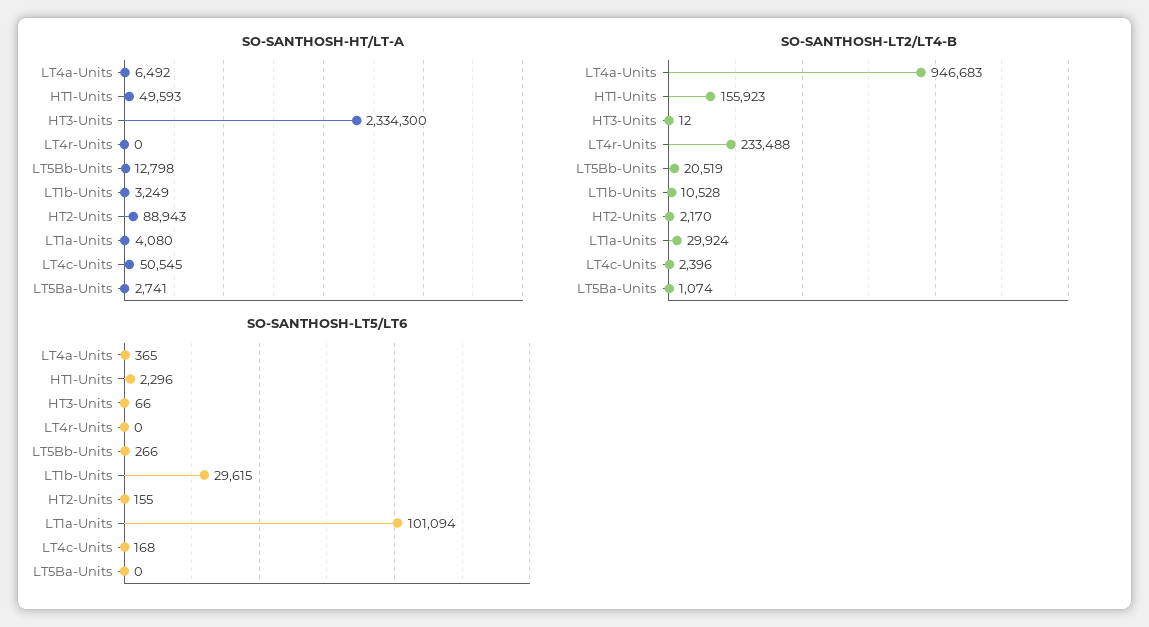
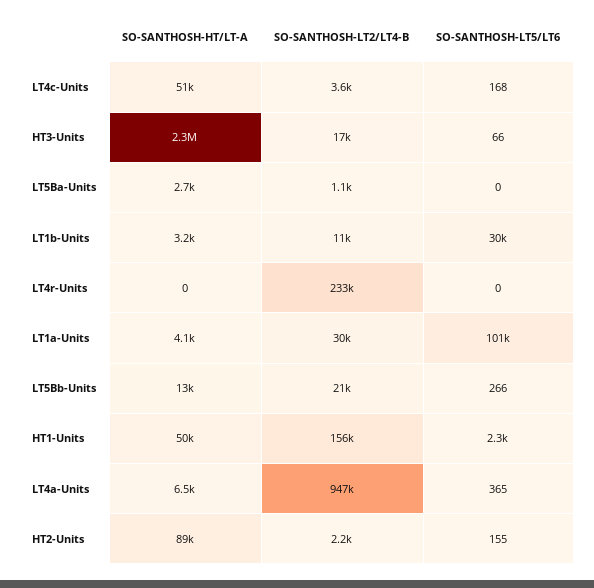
  {
    "SO-SANTHOSH-HT/LT-A": {
      "LT4a-Units": 6492,
      "HT1-Units": 49593,
      "HT3-Units": 2334300,
      "LT4r-Units": 0,
      "LT5Bb-Units": 12798,
      "LT1b-Units": 3249,
      "HT2-Units": 88943,
      "LT1a-Units": 4080,
      "LT4c-Units": 50545,
      "LT5Ba-Units": 2741
    },
    "SO-SANTHOSH-LT2/LT4-B": {
      "LT4a-Units": 946683,
      "HT1-Units": 155923,
-     "HT3-Units": 12,
+     "HT3-Units": 17000,
      "LT4r-Units": 233488,
      "LT5Bb-Units": 20519,
      "LT1b-Units": 10528,
      "HT2-Units": 2170,
      "LT1a-Units": 29924,
-     "LT4c-Units": 2396,
+     "LT4c-Units": 3600,
      "LT5Ba-Units": 1074
    },
    "SO-SANTHOSH-LT5/LT6": {
      "LT4a-Units": 365,
      "HT1-Units": 2296,
      "HT3-Units": 66,
      "LT4r-Units": 0,
      "LT5Bb-Units": 266,
      "LT1b-Units": 29615,
      "HT2-Units": 155,
      "LT1a-Units": 101094,
      "LT4c-Units": 168,
      "LT5Ba-Units": 0
    }
  }

